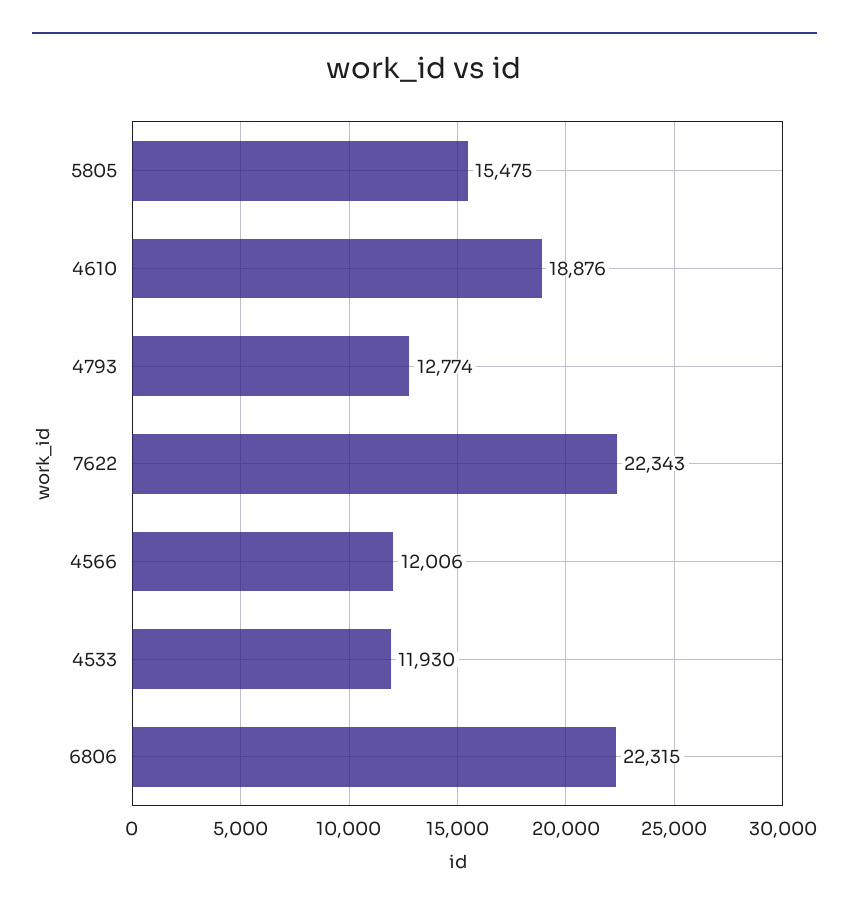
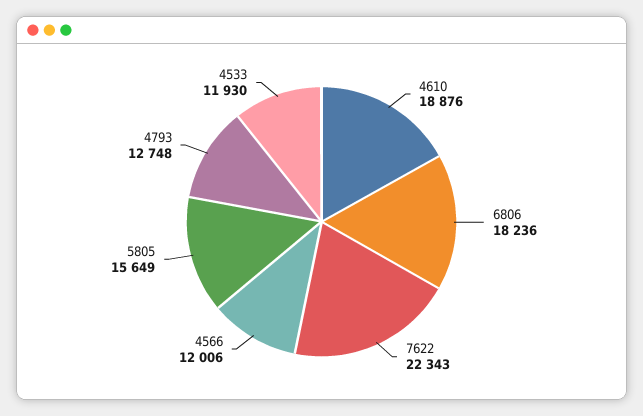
  {
-   "5805": 15475,
+   "5805": 15649,
    "4610": 18876,
-   "4793": 12774,
+   "4793": 12748,
    "7622": 22343,
    "4566": 12006,
    "4533": 11930,
-   "6806": 22315
+   "6806": 18236
  }

